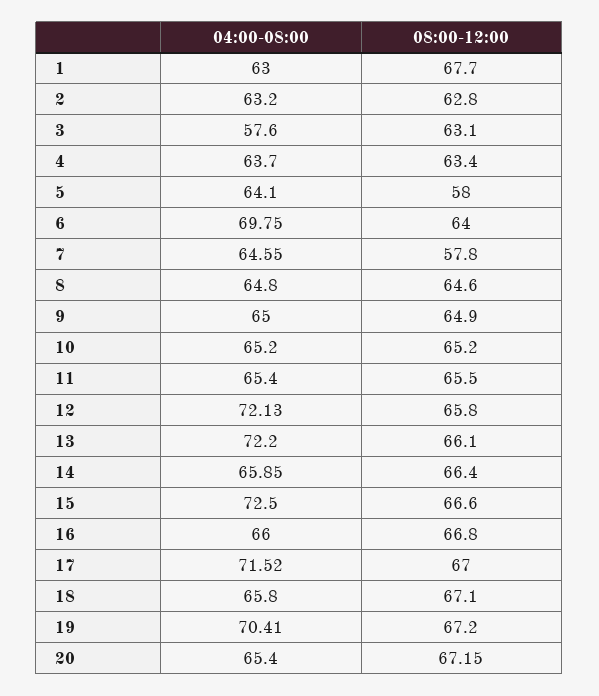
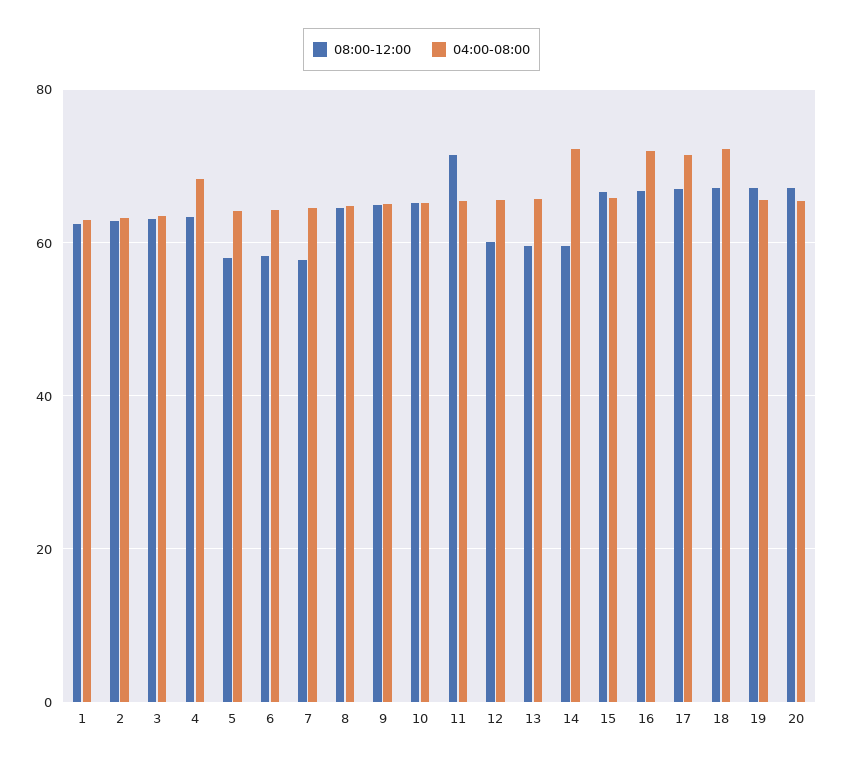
  {
    "04:00-08:00": {
      "1": 63,
      "2": 63.2,
-     "3": 57.6,
+     "3": 64,
-     "4": 63.7,
+     "4": 68,
      "5": 64.1,
-     "6": 69.75,
+     "6": 64,
      "7": 64.55,
      "8": 64.8,
      "9": 65,
      "10": 65.2,
      "11": 65.4,
-     "12": 72.13,
+     "12": 66,
-     "13": 72.2,
+     "13": 66,
-     "14": 65.85,
+     "14": 72,
-     "15": 72.5,
+     "15": 66,
-     "16": 66,
+     "16": 72,
      "17": 71.52,
-     "18": 65.8,
+     "18": 72,
-     "19": 70.41,
+     "19": 66,
      "20": 65.4
    },
    "08:00-12:00": {
-     "1": 67.7,
+     "1": 62,
      "2": 62.8,
      "3": 63.1,
      "4": 63.4,
      "5": 58,
-     "6": 64,
+     "6": 58,
      "7": 57.8,
      "8": 64.6,
      "9": 64.9,
      "10": 65.2,
-     "11": 65.5,
+     "11": 72,
-     "12": 65.8,
+     "12": 60,
-     "13": 66.1,
+     "13": 60,
-     "14": 66.4,
+     "14": 60,
      "15": 66.6,
      "16": 66.8,
      "17": 67,
      "18": 67.1,
      "19": 67.2,
      "20": 67.15
    }
  }

